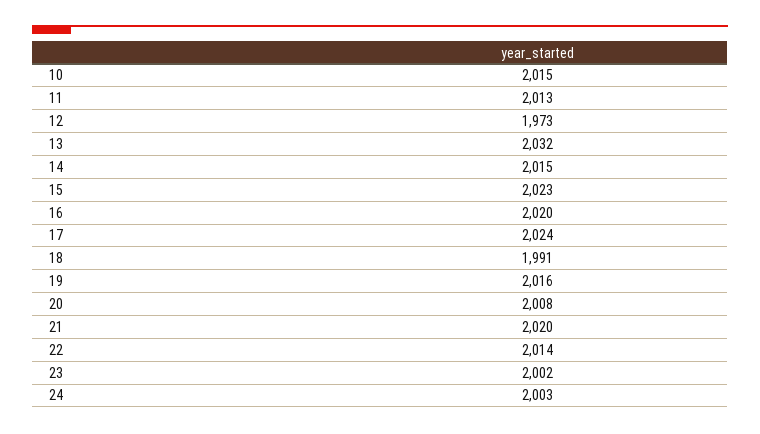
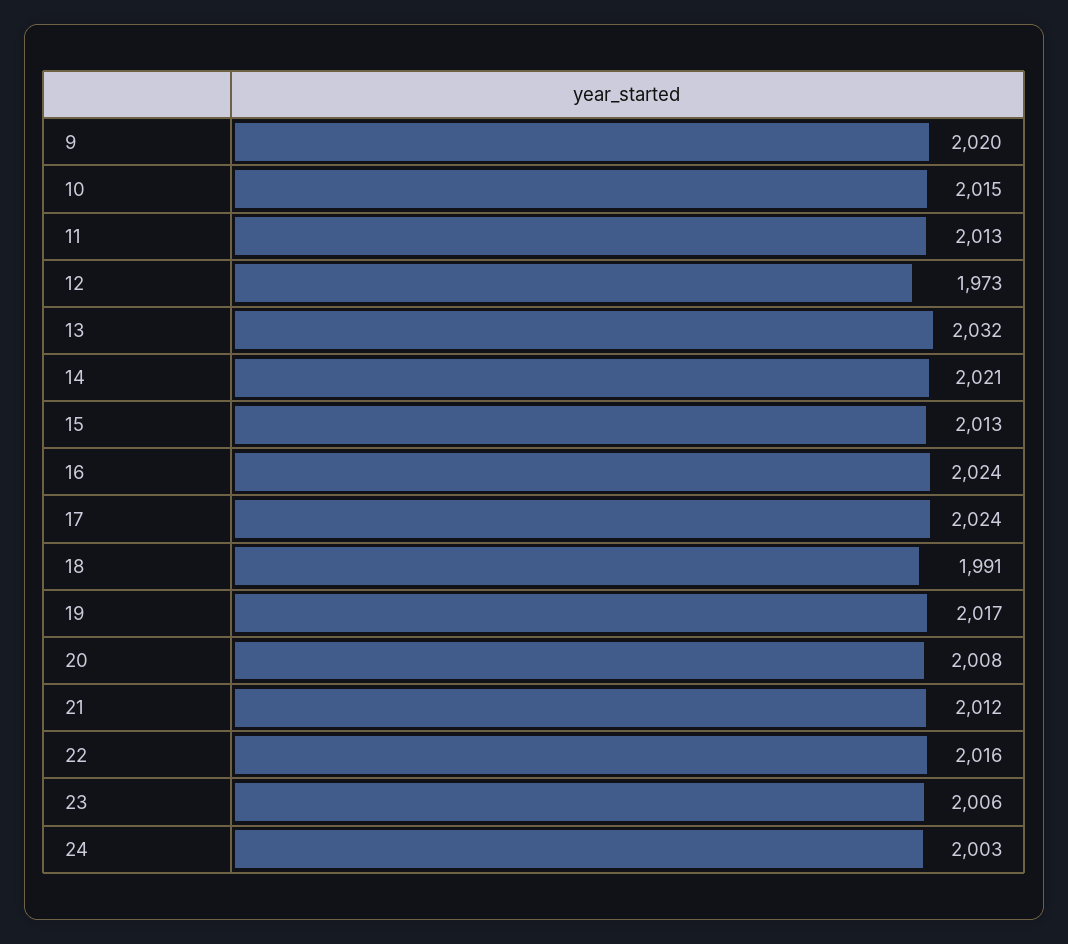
  {
    "10": 2015,
    "11": 2013,
    "12": 1973,
    "13": 2032,
-   "14": 2015,
+   "14": 2021,
-   "15": 2023,
+   "15": 2013,
-   "16": 2020,
+   "16": 2024,
    "17": 2024,
    "18": 1991,
-   "19": 2016,
+   "19": 2017,
    "20": 2008,
-   "21": 2020,
+   "21": 2012,
-   "22": 2014,
+   "22": 2016,
-   "23": 2002,
+   "23": 2006,
-   "24": 2003
+   "24": 2003,
+   "9": 2020
  }

